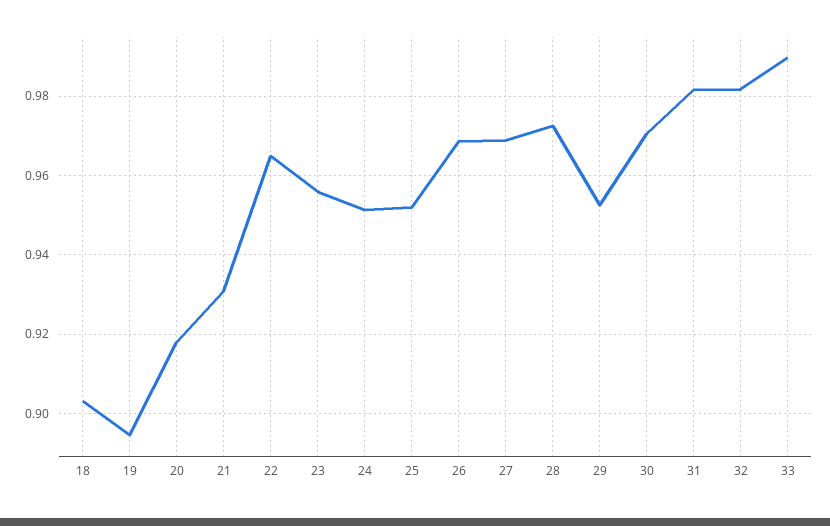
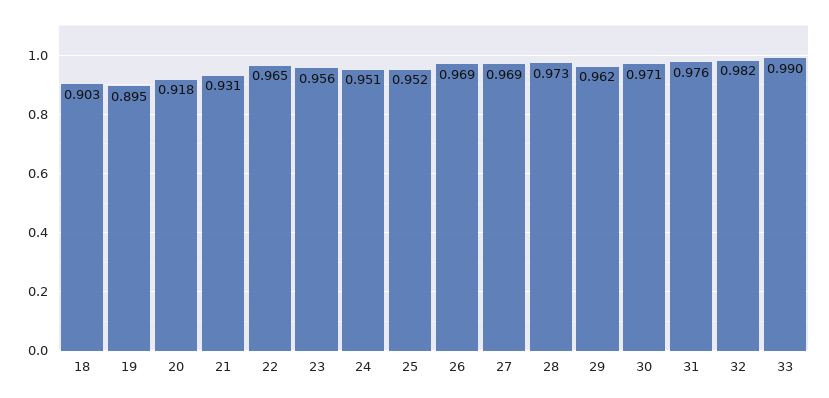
  {
    "18": 0.903,
    "19": 0.895,
    "20": 0.918,
    "21": 0.931,
    "22": 0.965,
    "23": 0.956,
    "24": 0.951,
    "25": 0.952,
    "26": 0.969,
    "27": 0.969,
    "28": 0.973,
-   "29": 0.952,
+   "29": 0.962,
    "30": 0.971,
-   "31": 0.982,
+   "31": 0.976,
    "32": 0.982,
    "33": 0.99
  }

